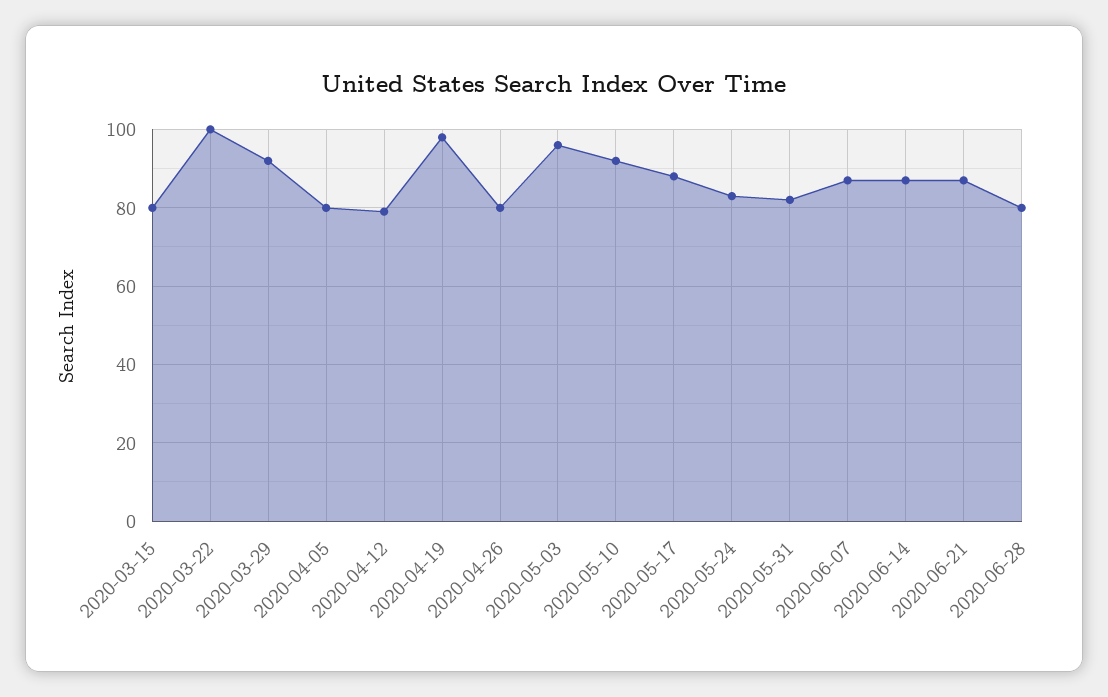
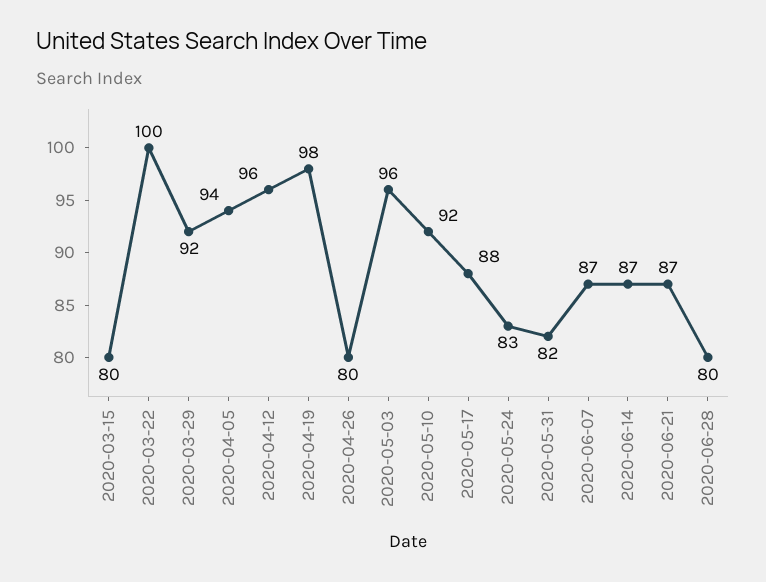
  {
    "2020-03-15": 80,
    "2020-03-22": 100,
    "2020-03-29": 92,
-   "2020-04-05": 80,
+   "2020-04-05": 94,
-   "2020-04-12": 80,
+   "2020-04-12": 96,
    "2020-04-19": 98,
    "2020-04-26": 80,
    "2020-05-03": 96,
    "2020-05-10": 92,
    "2020-05-17": 88,
    "2020-05-24": 83,
    "2020-05-31": 82,
    "2020-06-07": 87,
    "2020-06-14": 87,
    "2020-06-21": 87,
    "2020-06-28": 80
  }

